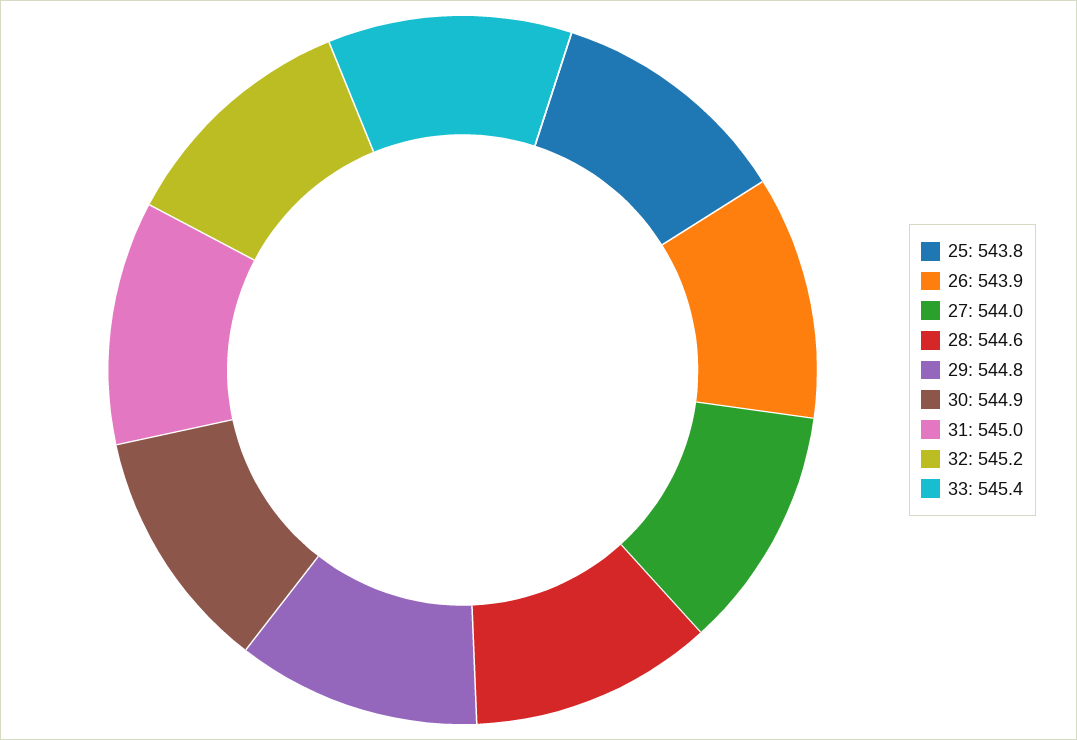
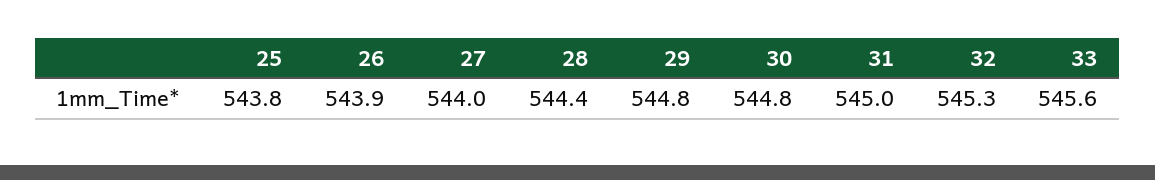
  {
    "25": 543.8,
    "26": 543.9,
    "27": 544,
-   "28": 544.6,
+   "28": 544.4,
    "29": 544.8,
-   "30": 544.9,
+   "30": 544.8,
    "31": 545,
-   "32": 545.2,
+   "32": 545.3,
-   "33": 545.4
+   "33": 545.6
  }

